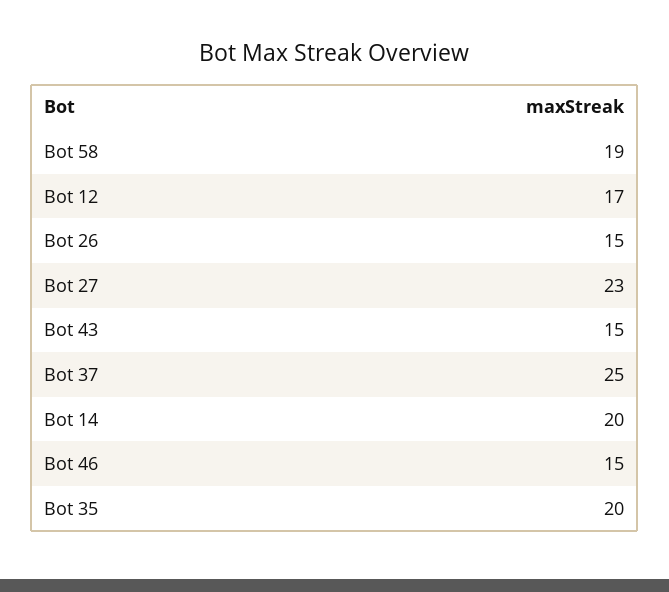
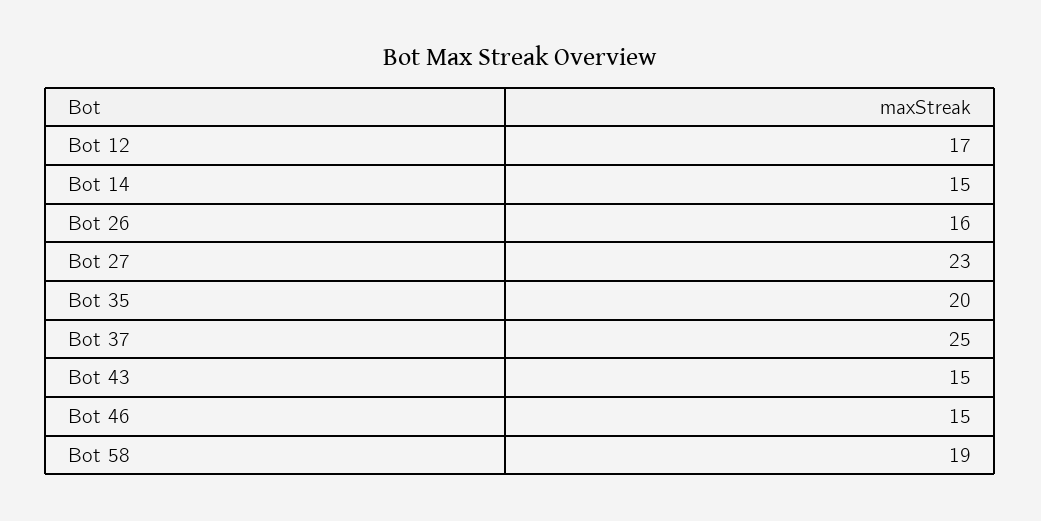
  {
    "Bot 58": 19,
    "Bot 12": 17,
-   "Bot 26": 15,
+   "Bot 26": 16,
    "Bot 27": 23,
    "Bot 43": 15,
    "Bot 37": 25,
-   "Bot 14": 20,
+   "Bot 14": 15,
    "Bot 46": 15,
    "Bot 35": 20
  }

